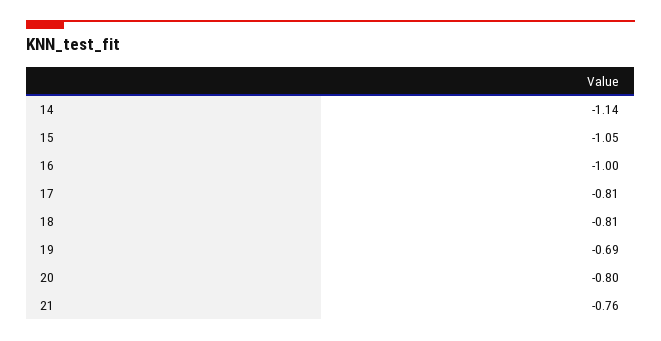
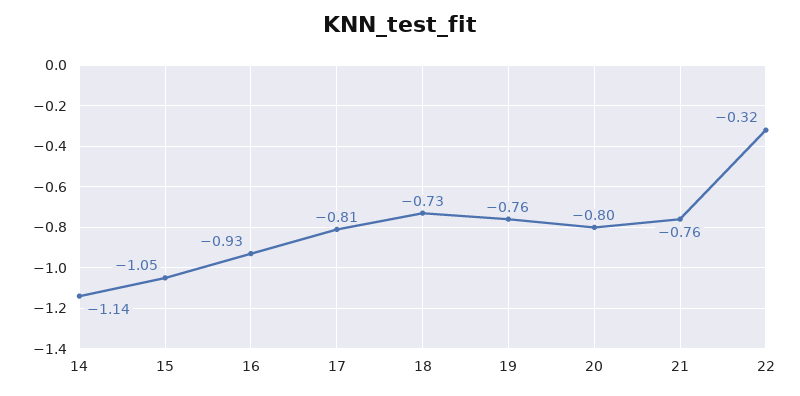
  {
    "14": -1.14,
    "15": -1.05,
-   "16": -1,
+   "16": -0.93,
    "17": -0.81,
-   "18": -0.81,
+   "18": -0.73,
-   "19": -0.69,
+   "19": -0.76,
    "20": -0.8,
-   "21": -0.76
+   "21": -0.76,
+   "22": -0.32
  }

